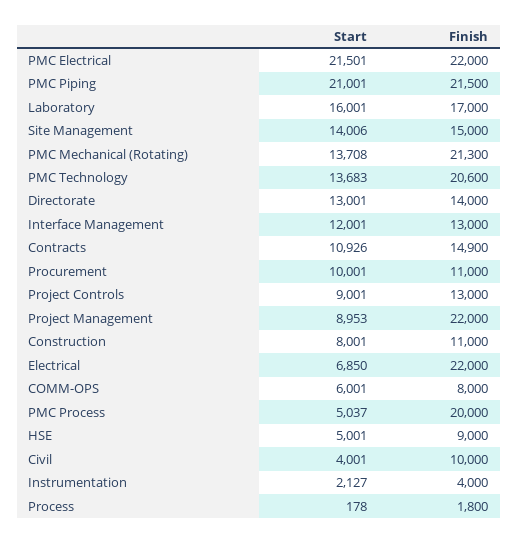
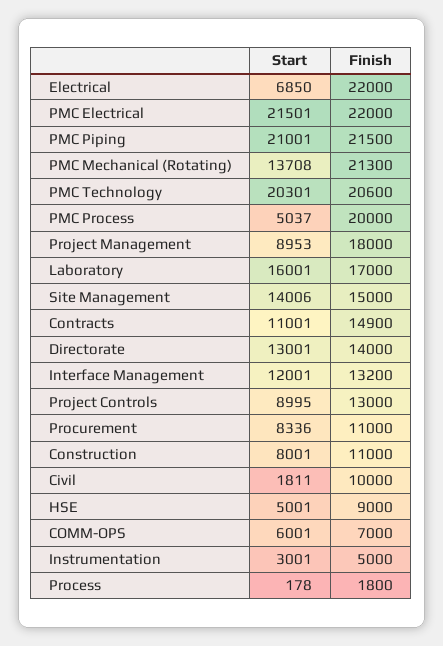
  {
    "Start": {
      "PMC Electrical": 21501,
      "PMC Piping": 21001,
      "Laboratory": 16001,
      "Site Management": 14006,
      "PMC Mechanical (Rotating)": 13708,
-     "PMC Technology": 13683,
+     "PMC Technology": 20301,
      "Directorate": 13001,
      "Interface Management": 12001,
-     "Contracts": 10926,
+     "Contracts": 11001,
-     "Procurement": 10001,
+     "Procurement": 8336,
-     "Project Controls": 9001,
+     "Project Controls": 8995,
      "Project Management": 8953,
      "Construction": 8001,
      "Electrical": 6850,
      "COMM-OPS": 6001,
      "PMC Process": 5037,
      "HSE": 5001,
-     "Civil": 4001,
+     "Civil": 1811,
-     "Instrumentation": 2127,
+     "Instrumentation": 3001,
      "Process": 178
    },
    "Finish": {
      "PMC Electrical": 22000,
      "PMC Piping": 21500,
      "Laboratory": 17000,
      "Site Management": 15000,
      "PMC Mechanical (Rotating)": 21300,
      "PMC Technology": 20600,
      "Directorate": 14000,
-     "Interface Management": 13000,
+     "Interface Management": 13200,
      "Contracts": 14900,
      "Procurement": 11000,
      "Project Controls": 13000,
-     "Project Management": 22000,
+     "Project Management": 18000,
      "Construction": 11000,
      "Electrical": 22000,
-     "COMM-OPS": 8000,
+     "COMM-OPS": 7000,
      "PMC Process": 20000,
      "HSE": 9000,
      "Civil": 10000,
-     "Instrumentation": 4000,
+     "Instrumentation": 5000,
      "Process": 1800
    }
  }

